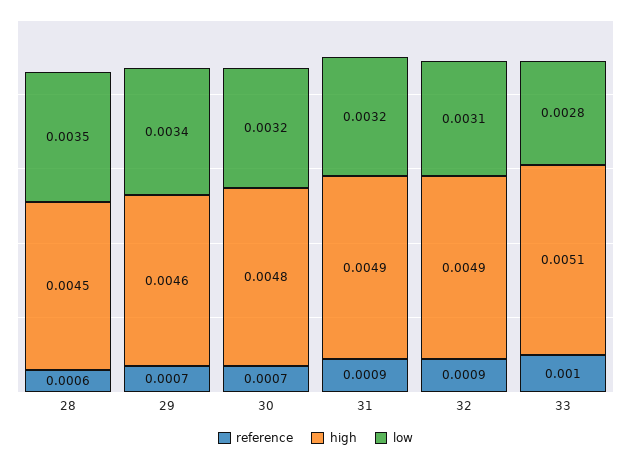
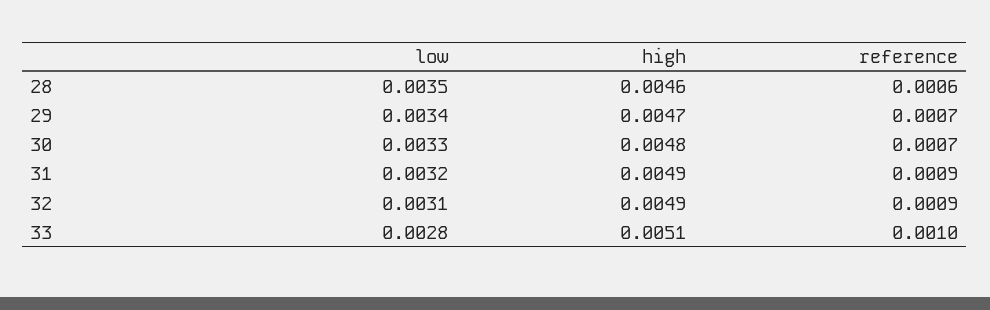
  {
    "reference": {
      "28": 0.0006,
      "29": 0.0007,
      "30": 0.0007,
      "31": 0.0009,
      "32": 0.0009,
      "33": 0.001
    },
    "high": {
-     "28": 0.0045,
+     "28": 0.0046,
-     "29": 0.0046,
+     "29": 0.0047,
      "30": 0.0048,
      "31": 0.0049,
      "32": 0.0049,
      "33": 0.0051
    },
    "low": {
      "28": 0.0035,
      "29": 0.0034,
-     "30": 0.0032,
+     "30": 0.0033,
      "31": 0.0032,
      "32": 0.0031,
      "33": 0.0028
    }
  }

